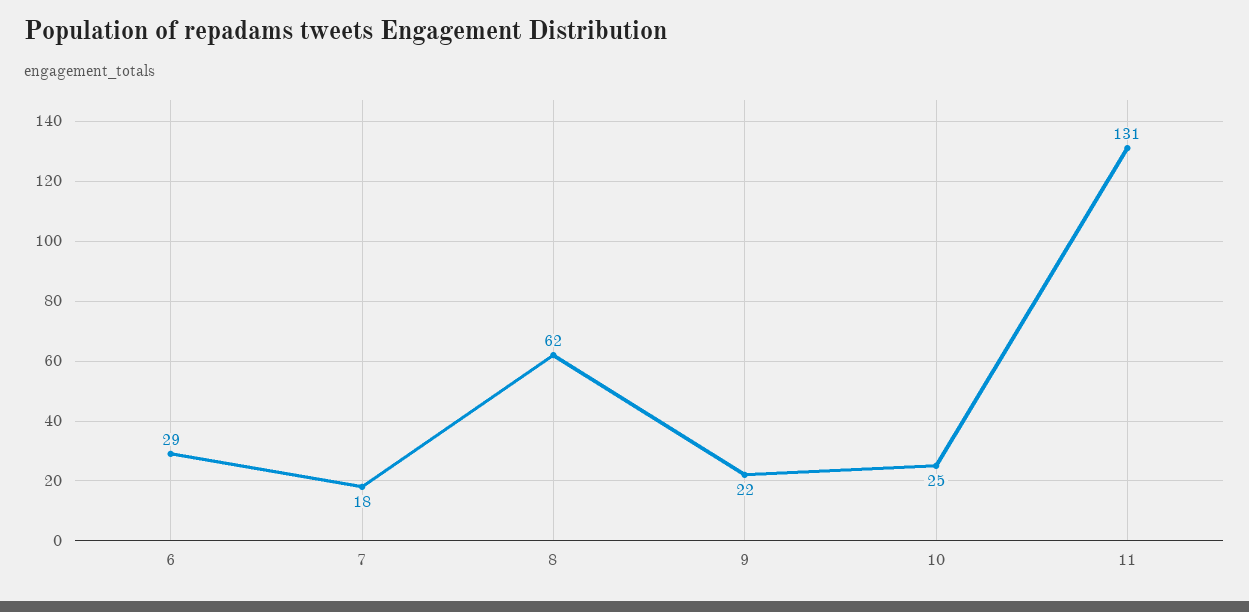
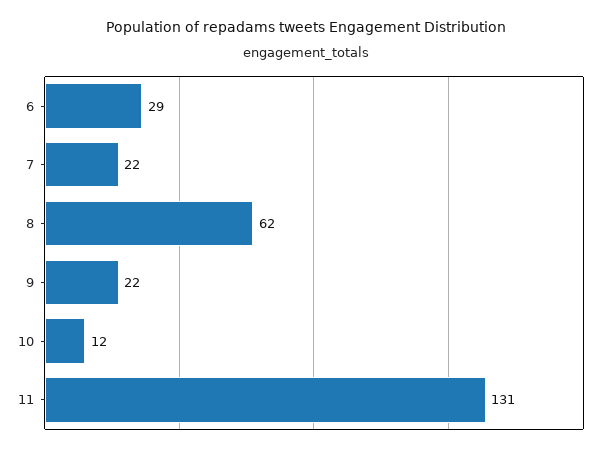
  {
    "6": 29,
-   "7": 18,
+   "7": 22,
    "8": 62,
    "9": 22,
-   "10": 25,
+   "10": 12,
    "11": 131
  }

